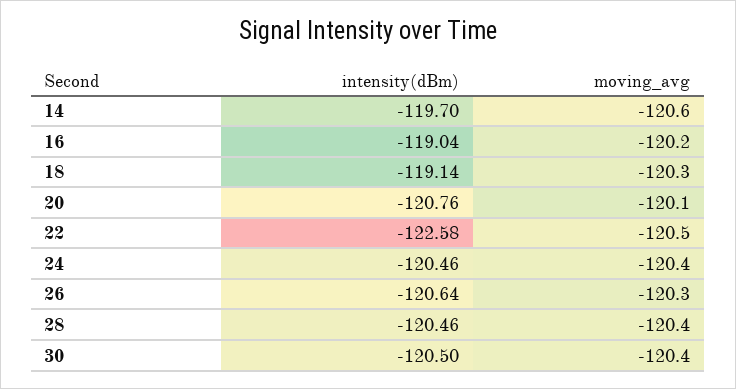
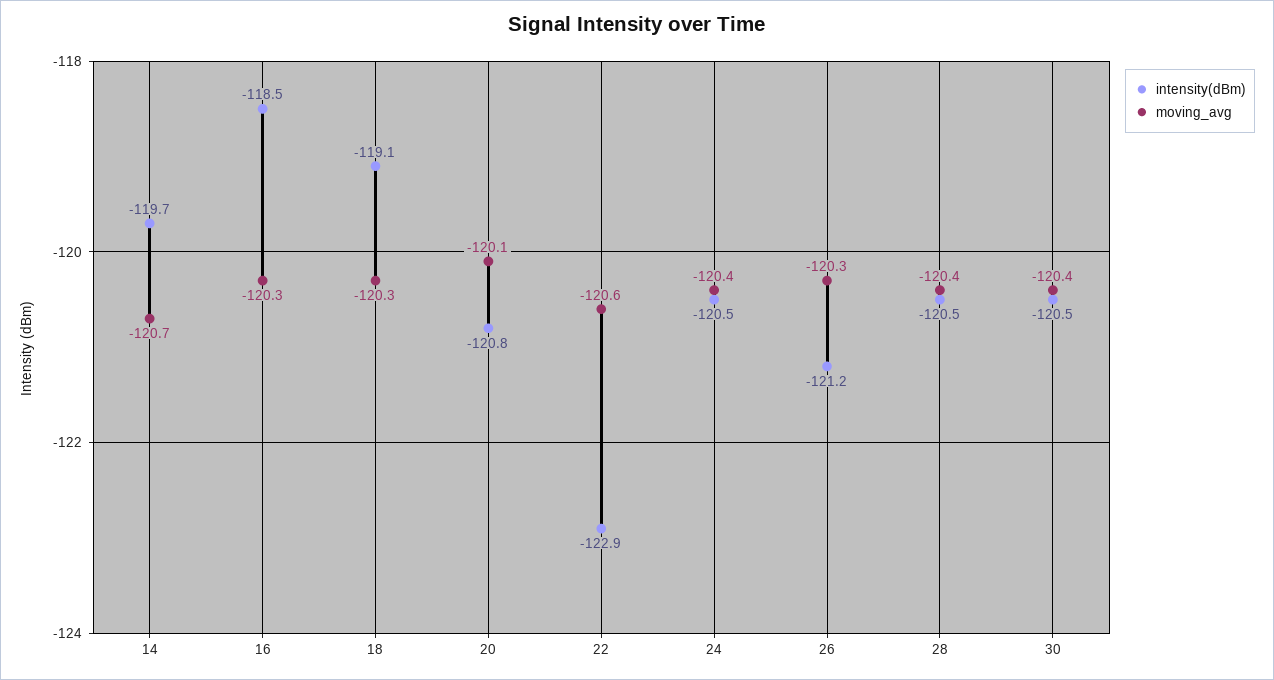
  {
    "intensity(dBm)": {
      "14": -119.7,
-     "16": -119.04,
+     "16": -118.5,
      "18": -119.14,
      "20": -120.76,
-     "22": -122.58,
+     "22": -122.9,
      "24": -120.46,
-     "26": -120.64,
+     "26": -121.2,
      "28": -120.46,
      "30": -120.5
    },
    "moving_avg": {
-     "14": -120.6,
+     "14": -120.7,
-     "16": -120.2,
+     "16": -120.3,
      "18": -120.3,
      "20": -120.1,
-     "22": -120.5,
+     "22": -120.6,
      "24": -120.4,
      "26": -120.3,
      "28": -120.4,
      "30": -120.4
    }
  }

